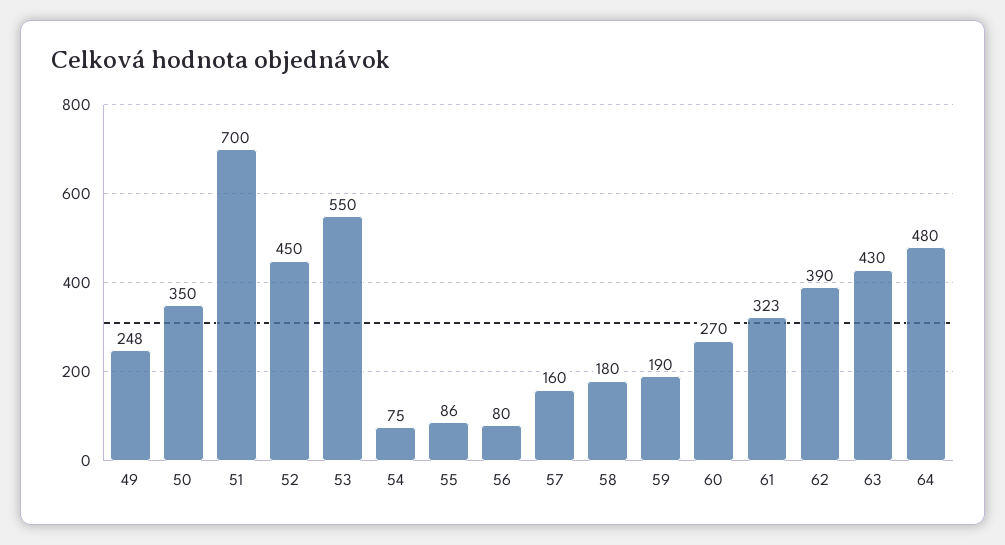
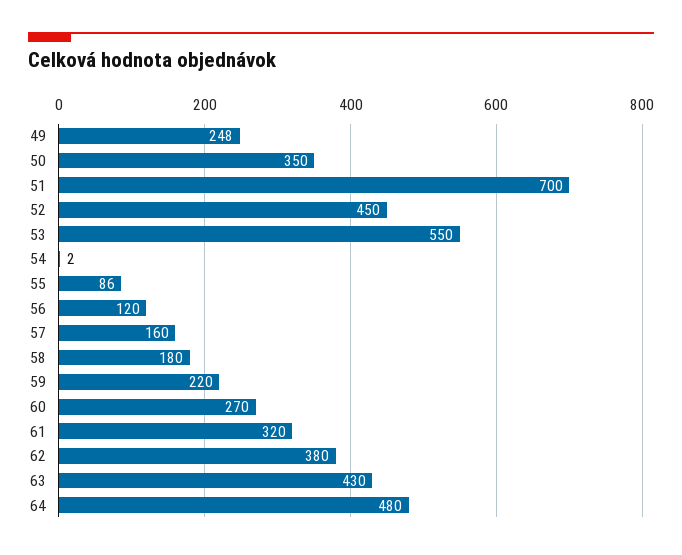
  {
    "49": 248,
    "50": 350,
    "51": 700,
    "52": 450,
    "53": 550,
-   "54": 75,
+   "54": 2,
    "55": 86,
-   "56": 80,
+   "56": 120,
    "57": 160,
    "58": 180,
-   "59": 190,
+   "59": 220,
    "60": 270,
-   "61": 323,
+   "61": 320,
-   "62": 390,
+   "62": 380,
    "63": 430,
    "64": 480
  }

